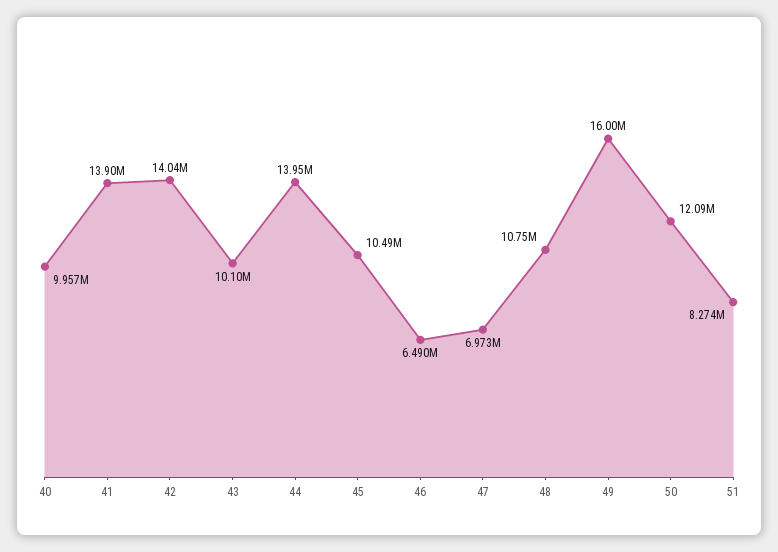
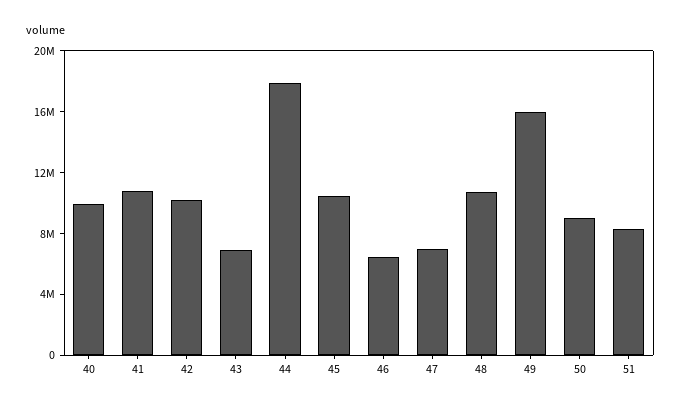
  {
    "40": 9957000,
-   "41": 13900000,
+   "41": 11000000,
-   "42": 14040000,
+   "42": 10000000,
-   "43": 10100000,
+   "43": 7000000,
-   "44": 13950000,
+   "44": 18000000,
    "45": 10490000,
    "46": 6490000,
    "47": 6973000,
    "48": 10750000,
    "49": 16000000,
-   "50": 12090000,
+   "50": 9000000,
    "51": 8274000
  }

